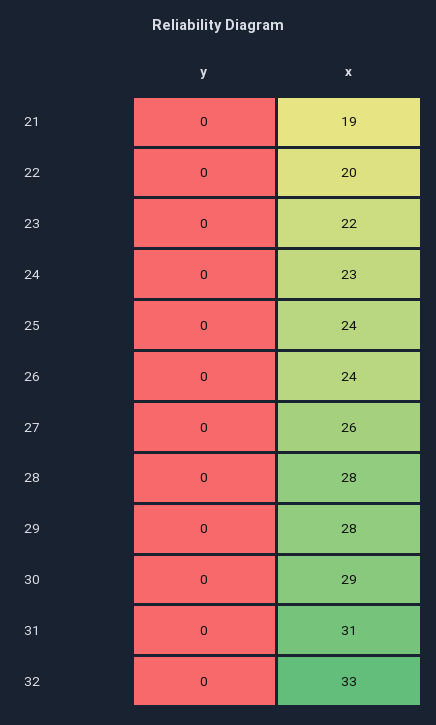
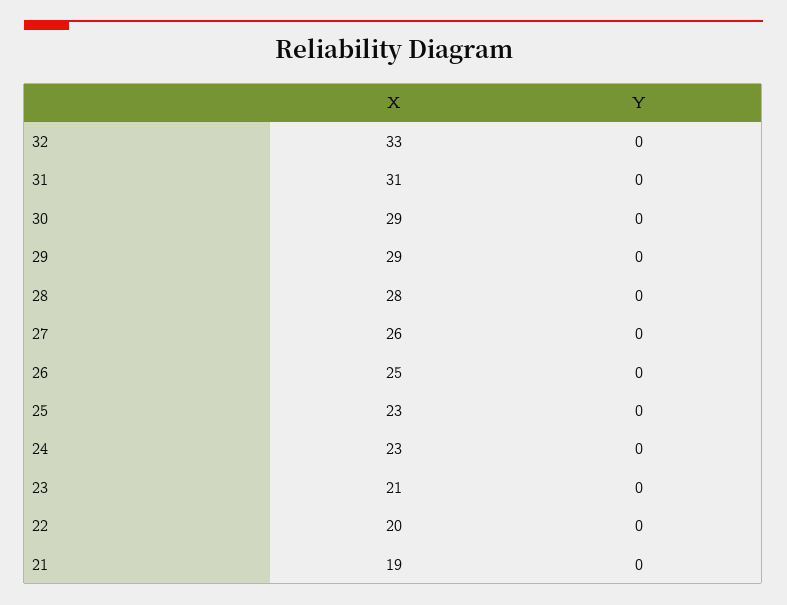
  {
    "y": {
      "21": 0,
      "22": 0,
      "23": 0,
      "24": 0,
      "25": 0,
      "26": 0,
      "27": 0,
      "28": 0,
      "29": 0,
      "30": 0,
      "31": 0,
      "32": 0
    },
    "x": {
      "21": 19,
      "22": 20,
-     "23": 22,
+     "23": 21,
      "24": 23,
-     "25": 24,
+     "25": 23,
-     "26": 24,
+     "26": 25,
      "27": 26,
      "28": 28,
-     "29": 28,
+     "29": 29,
      "30": 29,
      "31": 31,
      "32": 33
    }
  }

